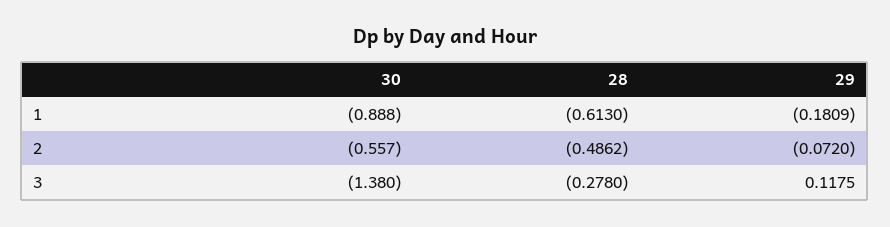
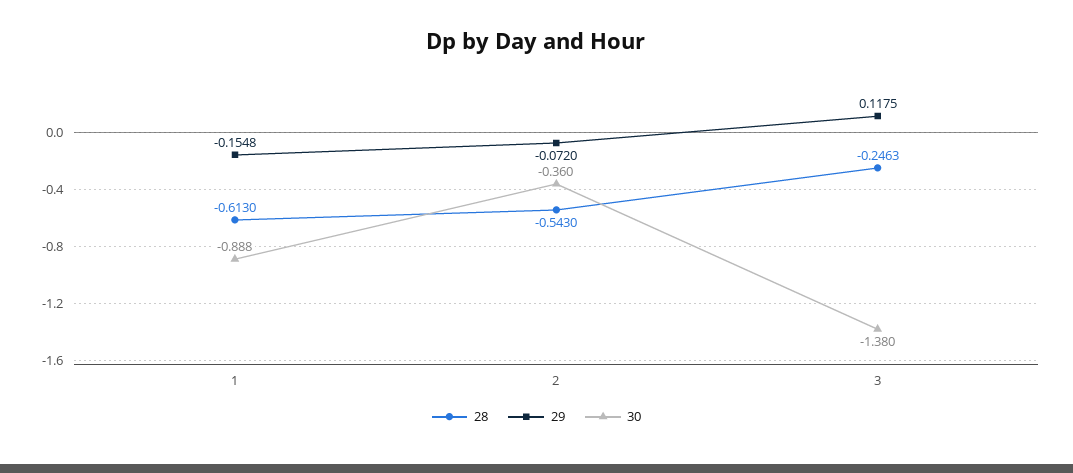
  {
    "30": {
      "1": -0.888,
-     "2": -0.557,
+     "2": -0.36,
      "3": -1.38
    },
    "28": {
      "1": -0.613,
-     "2": -0.4862,
+     "2": -0.543,
-     "3": -0.278
+     "3": -0.2463
    },
    "29": {
-     "1": -0.1809,
+     "1": -0.1548,
      "2": -0.072,
      "3": 0.1175
    }
  }

